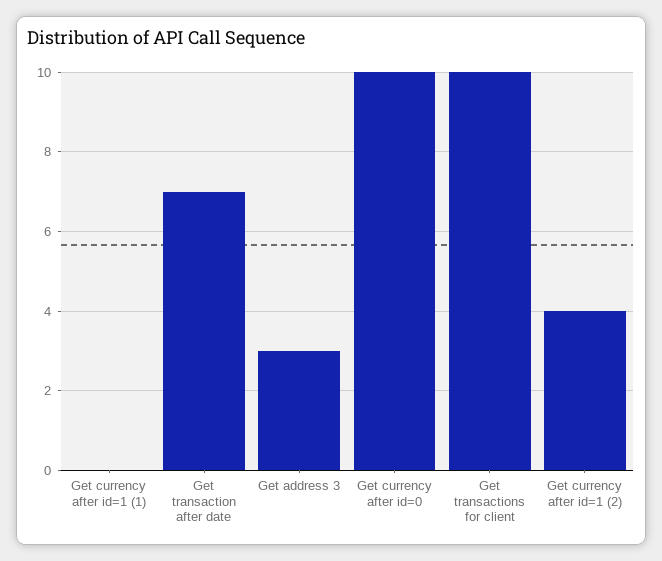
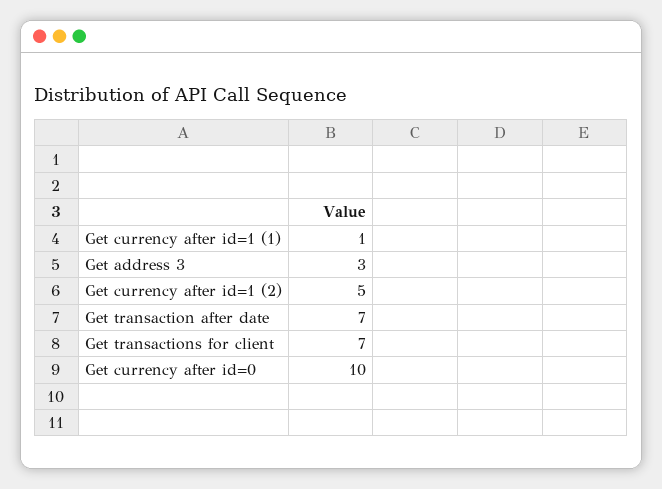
  {
-   "Get currency after id=1 (1)": 0,
+   "Get currency after id=1 (1)": 1,
    "Get transaction after date": 7,
    "Get address 3": 3,
    "Get currency after id=0": 10,
-   "Get transactions for client": 10,
+   "Get transactions for client": 7,
-   "Get currency after id=1 (2)": 4
+   "Get currency after id=1 (2)": 5
  }

